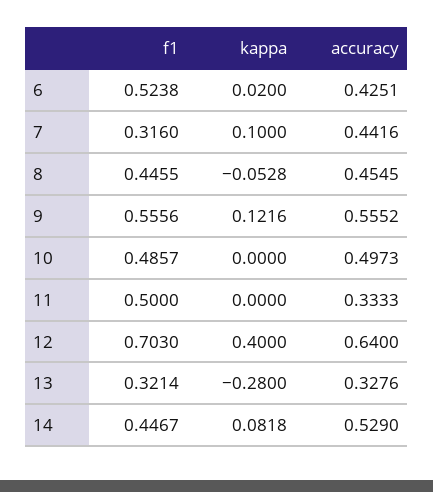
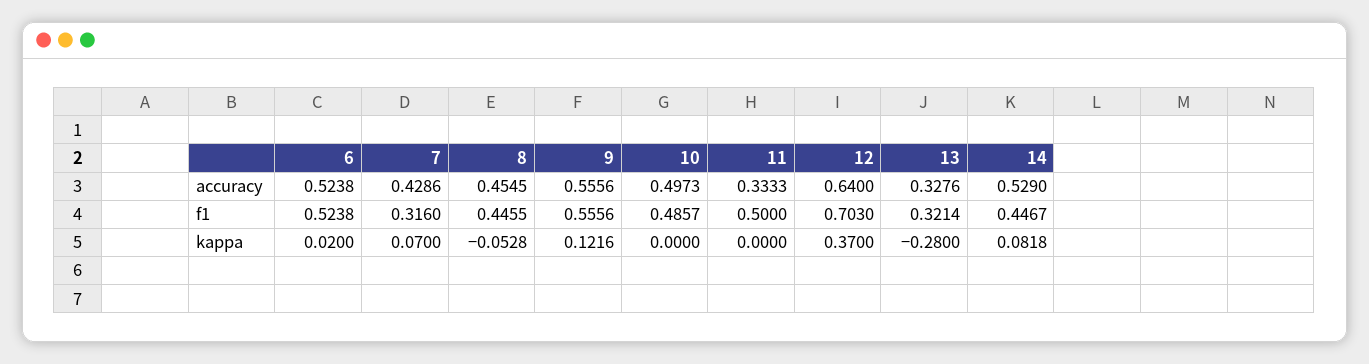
  {
    "f1": {
      "6": 0.5238,
      "7": 0.316,
      "8": 0.4455,
      "9": 0.5556,
      "10": 0.4857,
      "11": 0.5,
      "12": 0.703,
      "13": 0.3214,
      "14": 0.4467
    },
    "kappa": {
      "6": 0.02,
-     "7": 0.1,
+     "7": 0.07,
      "8": -0.0528,
      "9": 0.1216,
      "10": 0,
      "11": 0,
-     "12": 0.4,
+     "12": 0.37,
      "13": -0.28,
      "14": 0.0818
    },
    "accuracy": {
-     "6": 0.4251,
+     "6": 0.5238,
-     "7": 0.4416,
+     "7": 0.4286,
      "8": 0.4545,
-     "9": 0.5552,
+     "9": 0.5556,
      "10": 0.4973,
      "11": 0.3333,
      "12": 0.64,
      "13": 0.3276,
      "14": 0.529
    }
  }

